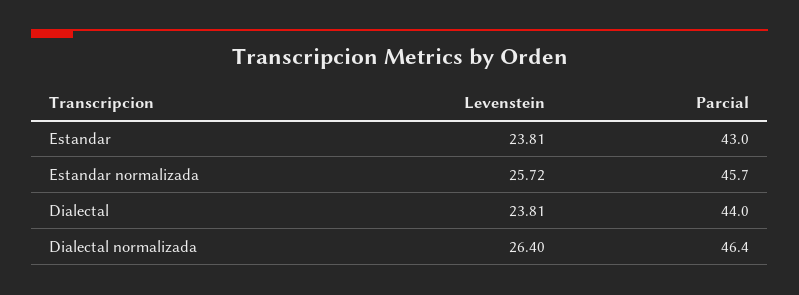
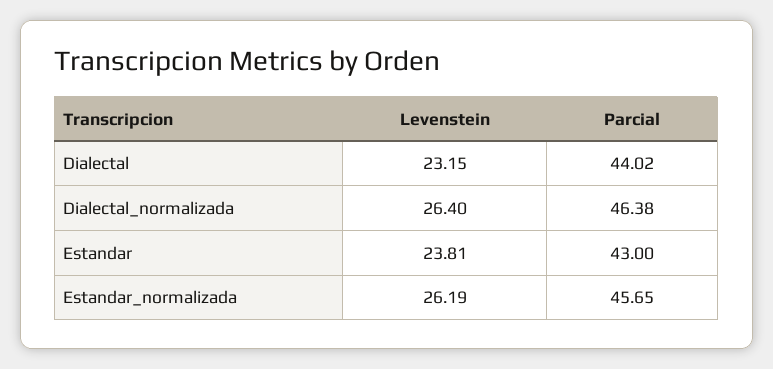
  {
    "Levenstein": {
      "Estandar": 23.81,
-     "Estandar normalizada": 25.72,
+     "Estandar normalizada": 26.19,
-     "Dialectal": 23.81,
+     "Dialectal": 23.15,
      "Dialectal normalizada": 26.4
    },
    "Parcial": {
      "Estandar": 43,
      "Estandar normalizada": 45.65,
      "Dialectal": 44.02,
      "Dialectal normalizada": 46.38
    }
  }

